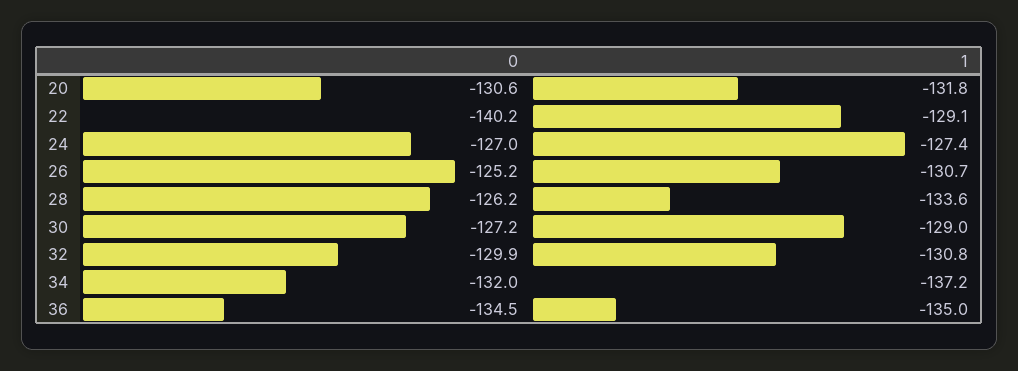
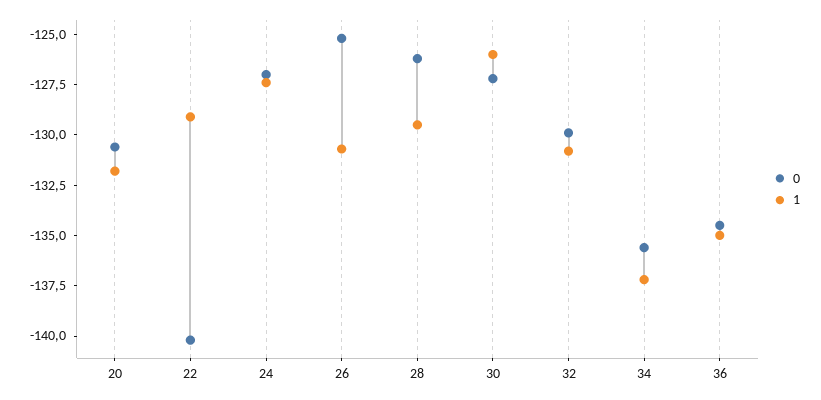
  {
    "0": {
      "20": -130.6,
      "22": -140.2,
      "24": -127,
      "26": -125.2,
      "28": -126.2,
      "30": -127.2,
      "32": -129.9,
-     "34": -132,
+     "34": -135.5,
      "36": -134.5
    },
    "1": {
      "20": -131.8,
      "22": -129.1,
      "24": -127.4,
      "26": -130.7,
-     "28": -133.6,
+     "28": -129.5,
-     "30": -129,
+     "30": -126,
      "32": -130.8,
      "34": -137.2,
      "36": -135
    }
  }

